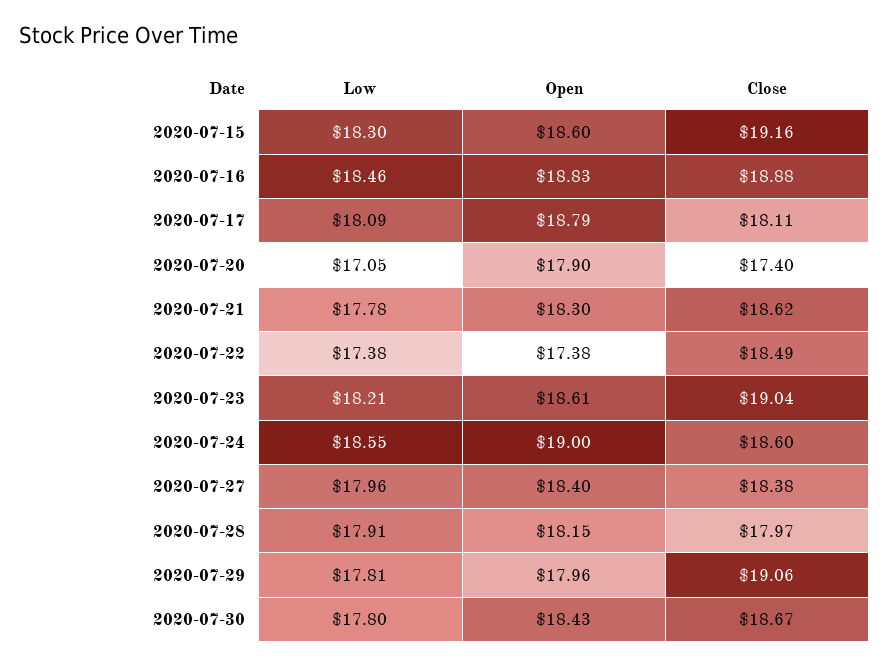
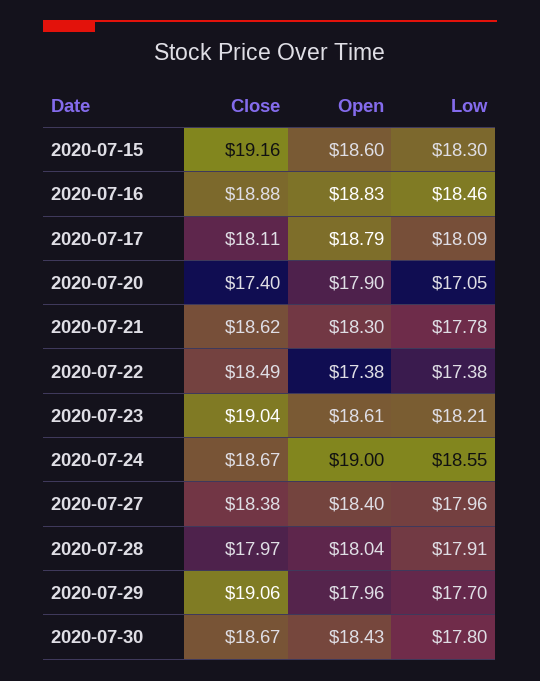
  {
    "Low": {
      "2020-07-15": 18.3,
      "2020-07-16": 18.46,
      "2020-07-17": 18.09,
      "2020-07-20": 17.05,
      "2020-07-21": 17.78,
      "2020-07-22": 17.38,
      "2020-07-23": 18.21,
      "2020-07-24": 18.55,
      "2020-07-27": 17.96,
      "2020-07-28": 17.91,
-     "2020-07-29": 17.81,
+     "2020-07-29": 17.7,
      "2020-07-30": 17.8
    },
    "Open": {
      "2020-07-15": 18.6,
      "2020-07-16": 18.83,
      "2020-07-17": 18.79,
      "2020-07-20": 17.9,
      "2020-07-21": 18.3,
      "2020-07-22": 17.38,
      "2020-07-23": 18.61,
      "2020-07-24": 19,
      "2020-07-27": 18.4,
-     "2020-07-28": 18.15,
+     "2020-07-28": 18.04,
      "2020-07-29": 17.96,
      "2020-07-30": 18.43
    },
    "Close": {
      "2020-07-15": 19.16,
      "2020-07-16": 18.88,
      "2020-07-17": 18.11,
      "2020-07-20": 17.4,
      "2020-07-21": 18.62,
      "2020-07-22": 18.49,
      "2020-07-23": 19.04,
-     "2020-07-24": 18.6,
+     "2020-07-24": 18.67,
      "2020-07-27": 18.38,
      "2020-07-28": 17.97,
      "2020-07-29": 19.06,
      "2020-07-30": 18.67
    }
  }

